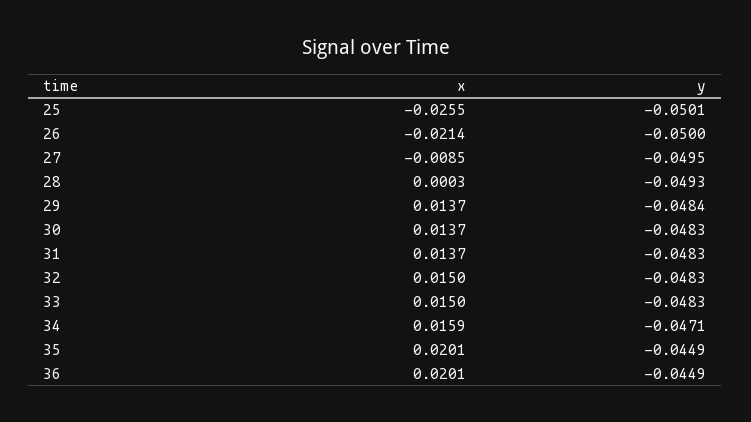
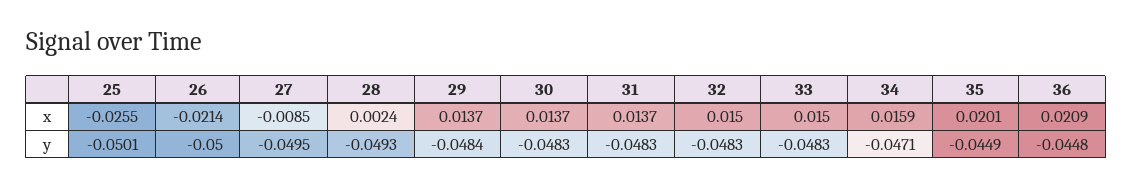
  {
    "x": {
      "25": -0.0255,
      "26": -0.0214,
      "27": -0.0085,
-     "28": 0.0003,
+     "28": 0.0024,
      "29": 0.0137,
      "30": 0.0137,
      "31": 0.0137,
      "32": 0.015,
      "33": 0.015,
      "34": 0.0159,
      "35": 0.0201,
-     "36": 0.0201
+     "36": 0.0209
    },
    "y": {
      "25": -0.0501,
      "26": -0.05,
      "27": -0.0495,
      "28": -0.0493,
      "29": -0.0484,
      "30": -0.0483,
      "31": -0.0483,
      "32": -0.0483,
      "33": -0.0483,
      "34": -0.0471,
      "35": -0.0449,
-     "36": -0.0449
+     "36": -0.0448
    }
  }

